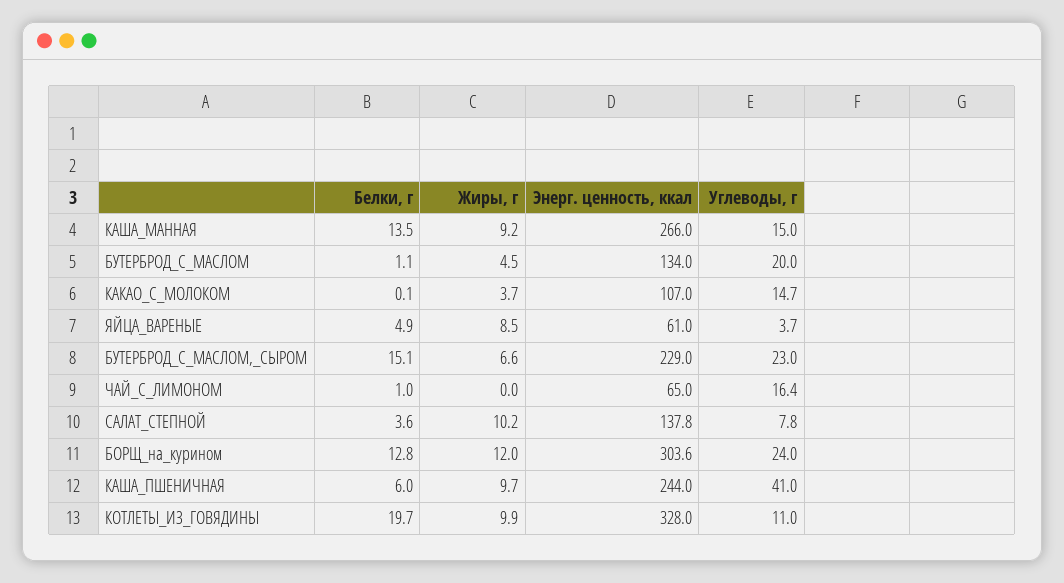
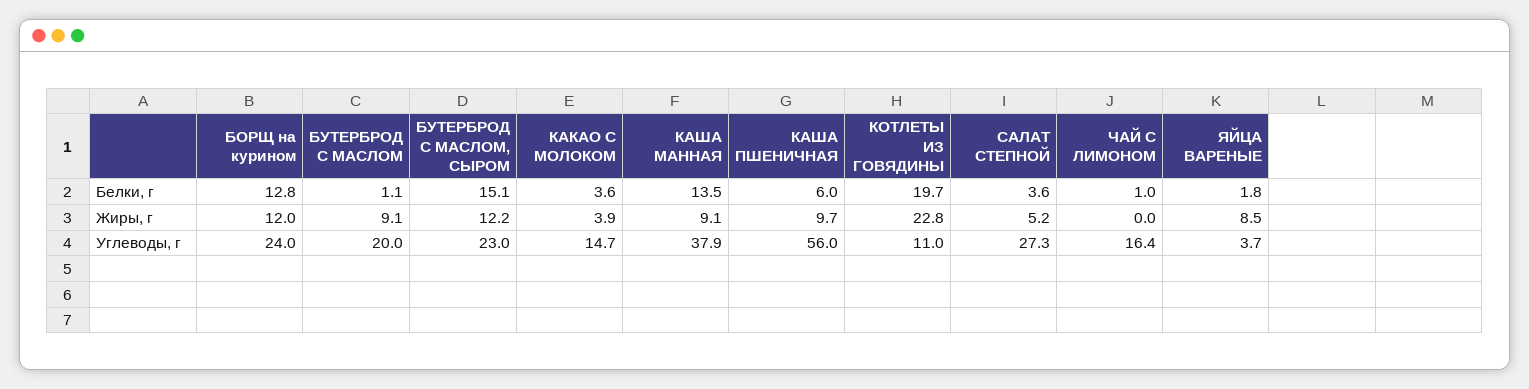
  {
    "Белки, г": {
      "КАША_МАННАЯ": 13.5,
      "БУТЕРБРОД_С_МАСЛОМ": 1.1,
-     "КАКАО_С_МОЛОКОМ": 0.1,
+     "КАКАО_С_МОЛОКОМ": 3.6,
-     "ЯЙЦА_ВАРЕНЫЕ": 4.9,
+     "ЯЙЦА_ВАРЕНЫЕ": 1.8,
      "БУТЕРБРОД_С_МАСЛОМ,_СЫРОМ": 15.1,
      "ЧАЙ_С_ЛИМОНОМ": 1,
      "САЛАТ_СТЕПНОЙ": 3.6,
      "БОРЩ_на_курином": 12.8,
      "КАША_ПШЕНИЧНАЯ": 6,
      "КОТЛЕТЫ_ИЗ_ГОВЯДИНЫ": 19.7
    },
    "Жиры, г": {
-     "КАША_МАННАЯ": 9.2,
+     "КАША_МАННАЯ": 9.1,
-     "БУТЕРБРОД_С_МАСЛОМ": 4.5,
+     "БУТЕРБРОД_С_МАСЛОМ": 9.1,
-     "КАКАО_С_МОЛОКОМ": 3.7,
+     "КАКАО_С_МОЛОКОМ": 3.9,
      "ЯЙЦА_ВАРЕНЫЕ": 8.5,
-     "БУТЕРБРОД_С_МАСЛОМ,_СЫРОМ": 6.6,
+     "БУТЕРБРОД_С_МАСЛОМ,_СЫРОМ": 12.2,
      "ЧАЙ_С_ЛИМОНОМ": 0,
-     "САЛАТ_СТЕПНОЙ": 10.2,
+     "САЛАТ_СТЕПНОЙ": 5.2,
      "БОРЩ_на_курином": 12,
      "КАША_ПШЕНИЧНАЯ": 9.7,
-     "КОТЛЕТЫ_ИЗ_ГОВЯДИНЫ": 9.9
+     "КОТЛЕТЫ_ИЗ_ГОВЯДИНЫ": 22.8
    },
-   "Энерг. ценность, ккал": {
-     "КАША_МАННАЯ": 266,
-     "БУТЕРБРОД_С_МАСЛОМ": 134,
-     "КАКАО_С_МОЛОКОМ": 107,
-     "ЯЙЦА_ВАРЕНЫЕ": 61,
-     "БУТЕРБРОД_С_МАСЛОМ,_СЫРОМ": 229,
-     "ЧАЙ_С_ЛИМОНОМ": 65,
-     "САЛАТ_СТЕПНОЙ": 137.8,
-     "БОРЩ_на_курином": 303.6,
-     "КАША_ПШЕНИЧНАЯ": 244,
-     "КОТЛЕТЫ_ИЗ_ГОВЯДИНЫ": 328
-   },
    "Углеводы, г": {
-     "КАША_МАННАЯ": 15,
+     "КАША_МАННАЯ": 37.9,
      "БУТЕРБРОД_С_МАСЛОМ": 20,
      "КАКАО_С_МОЛОКОМ": 14.7,
      "ЯЙЦА_ВАРЕНЫЕ": 3.7,
      "БУТЕРБРОД_С_МАСЛОМ,_СЫРОМ": 23,
      "ЧАЙ_С_ЛИМОНОМ": 16.4,
-     "САЛАТ_СТЕПНОЙ": 7.8,
+     "САЛАТ_СТЕПНОЙ": 27.3,
      "БОРЩ_на_курином": 24,
-     "КАША_ПШЕНИЧНАЯ": 41,
+     "КАША_ПШЕНИЧНАЯ": 56,
      "КОТЛЕТЫ_ИЗ_ГОВЯДИНЫ": 11
    }
  }

